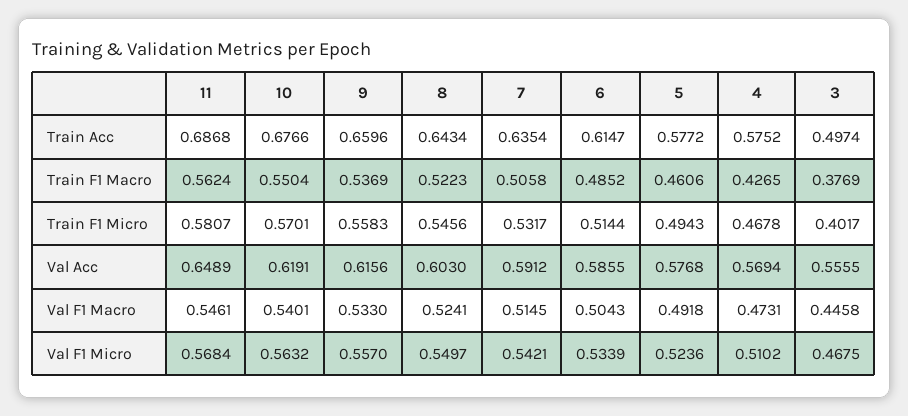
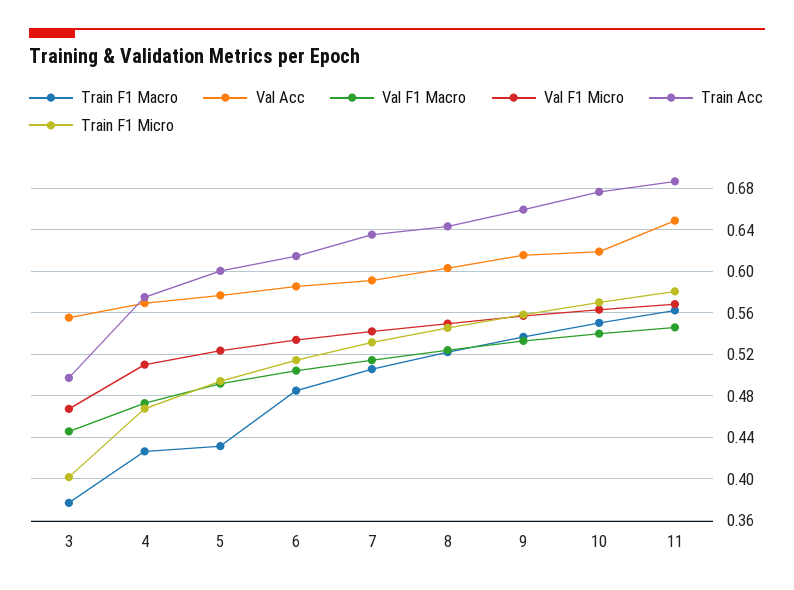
  {
    "Train Acc": {
      "11": 0.6868,
      "10": 0.6766,
      "9": 0.6596,
      "8": 0.6434,
      "7": 0.6354,
      "6": 0.6147,
-     "5": 0.5772,
+     "5": 0.6,
      "4": 0.5752,
      "3": 0.4974
    },
    "Train F1 Macro": {
      "11": 0.5624,
      "10": 0.5504,
      "9": 0.5369,
      "8": 0.5223,
      "7": 0.5058,
      "6": 0.4852,
-     "5": 0.4606,
+     "5": 0.43,
      "4": 0.4265,
      "3": 0.3769
    },
    "Train F1 Micro": {
      "11": 0.5807,
      "10": 0.5701,
      "9": 0.5583,
      "8": 0.5456,
      "7": 0.5317,
      "6": 0.5144,
      "5": 0.4943,
      "4": 0.4678,
      "3": 0.4017
    },
    "Val Acc": {
      "11": 0.6489,
      "10": 0.6191,
      "9": 0.6156,
      "8": 0.603,
      "7": 0.5912,
      "6": 0.5855,
      "5": 0.5768,
      "4": 0.5694,
      "3": 0.5555
    },
    "Val F1 Macro": {
      "11": 0.5461,
      "10": 0.5401,
      "9": 0.533,
      "8": 0.5241,
      "7": 0.5145,
      "6": 0.5043,
      "5": 0.4918,
      "4": 0.4731,
      "3": 0.4458
    },
    "Val F1 Micro": {
      "11": 0.5684,
      "10": 0.5632,
      "9": 0.557,
      "8": 0.5497,
      "7": 0.5421,
      "6": 0.5339,
      "5": 0.5236,
      "4": 0.5102,
      "3": 0.4675
    }
  }

